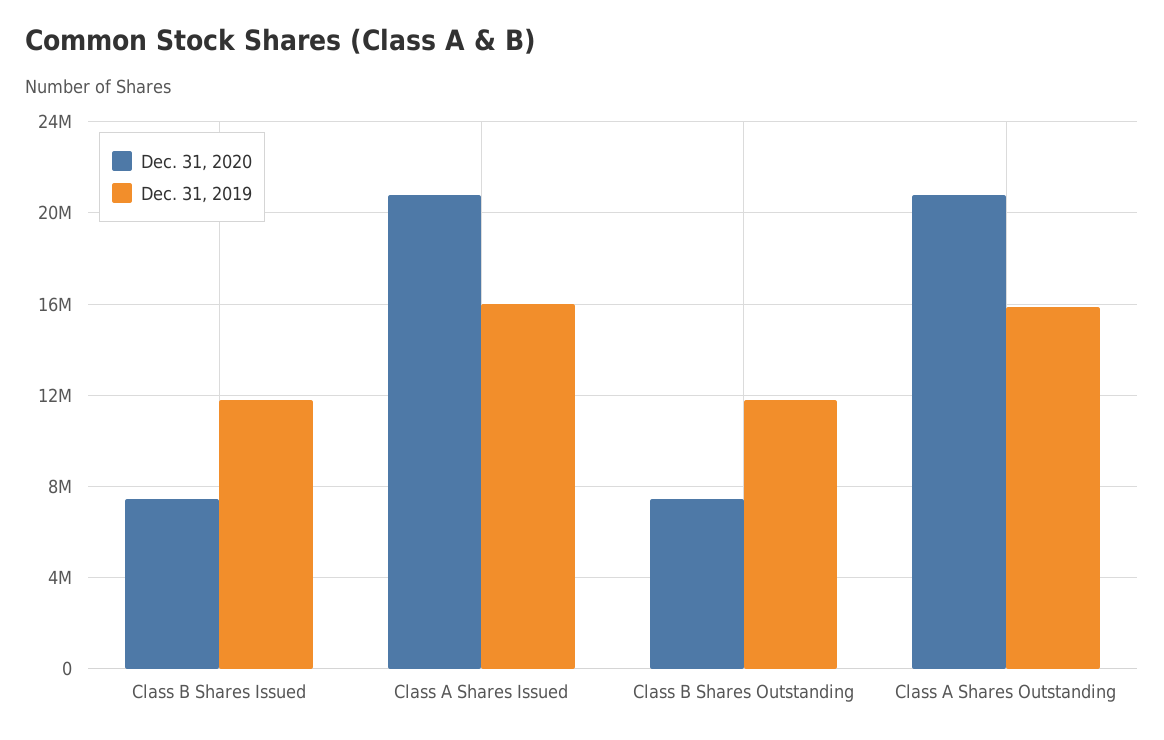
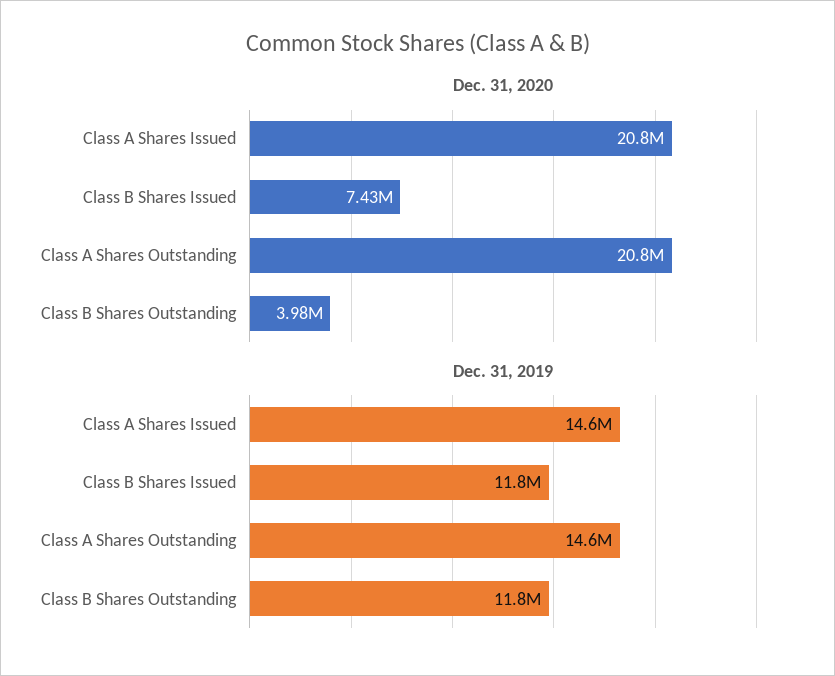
  {
    "Dec. 31, 2020": {
      "Class B Shares Issued": 7430000,
      "Class A Shares Issued": 20800000,
-     "Class B Shares Outstanding": 7500000,
+     "Class B Shares Outstanding": 3980000,
      "Class A Shares Outstanding": 20800000
    },
    "Dec. 31, 2019": {
      "Class B Shares Issued": 11800000,
-     "Class A Shares Issued": 16000000,
+     "Class A Shares Issued": 14600000,
      "Class B Shares Outstanding": 11800000,
-     "Class A Shares Outstanding": 16000000
+     "Class A Shares Outstanding": 14600000
    }
  }

